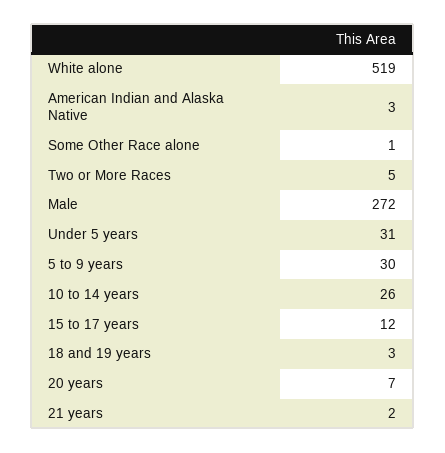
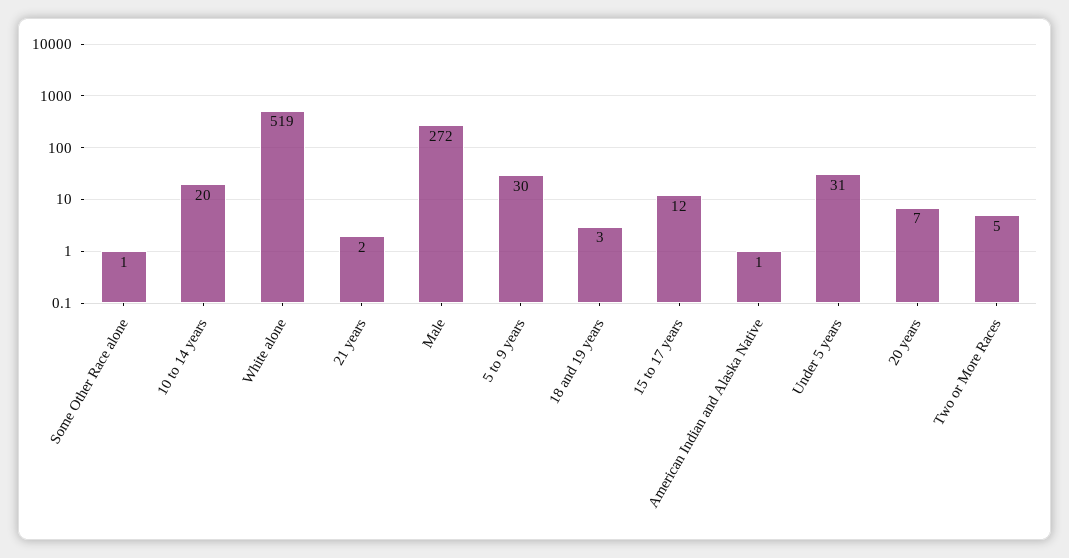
  {
    "White alone": 519,
-   "American Indian and Alaska Native": 3,
+   "American Indian and Alaska Native": 1,
    "Some Other Race alone": 1,
    "Two or More Races": 5,
    "Male": 272,
    "Under 5 years": 31,
    "5 to 9 years": 30,
-   "10 to 14 years": 26,
+   "10 to 14 years": 20,
    "15 to 17 years": 12,
    "18 and 19 years": 3,
    "20 years": 7,
    "21 years": 2
  }

